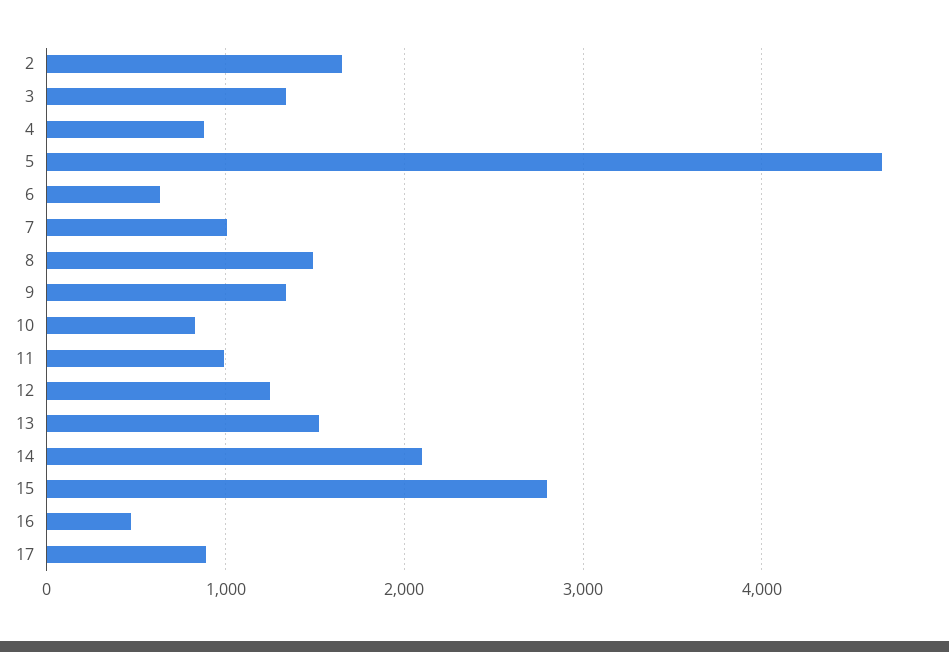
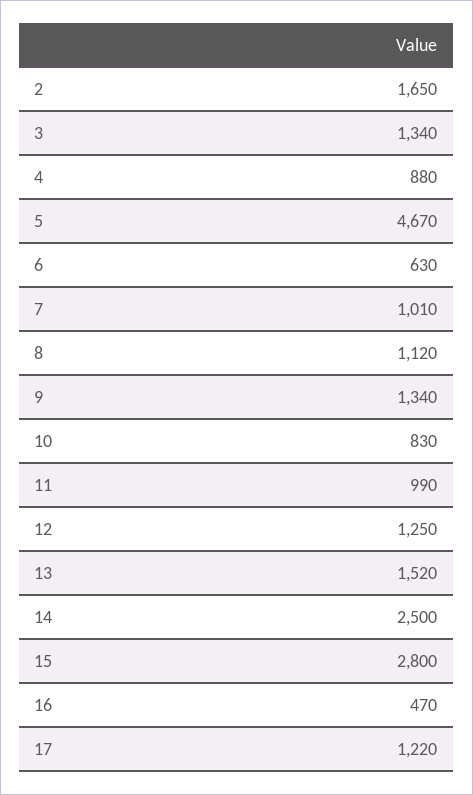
  {
    "2": 1650,
    "3": 1340,
    "4": 880,
    "5": 4670,
    "6": 630,
    "7": 1010,
-   "8": 1500,
+   "8": 1120,
    "9": 1340,
    "10": 830,
    "11": 990,
    "12": 1250,
    "13": 1520,
-   "14": 2100,
+   "14": 2500,
    "15": 2800,
    "16": 470,
-   "17": 900
+   "17": 1220
  }

